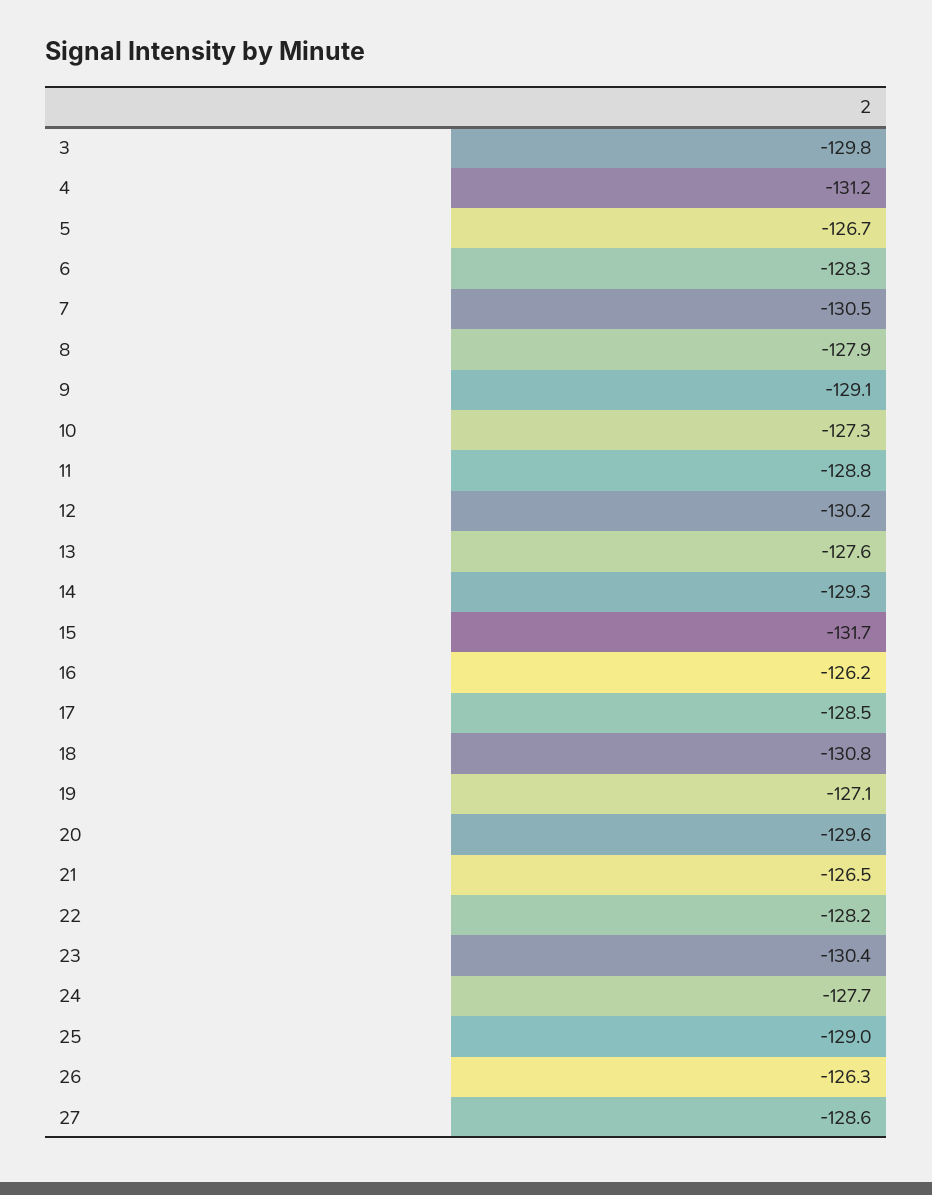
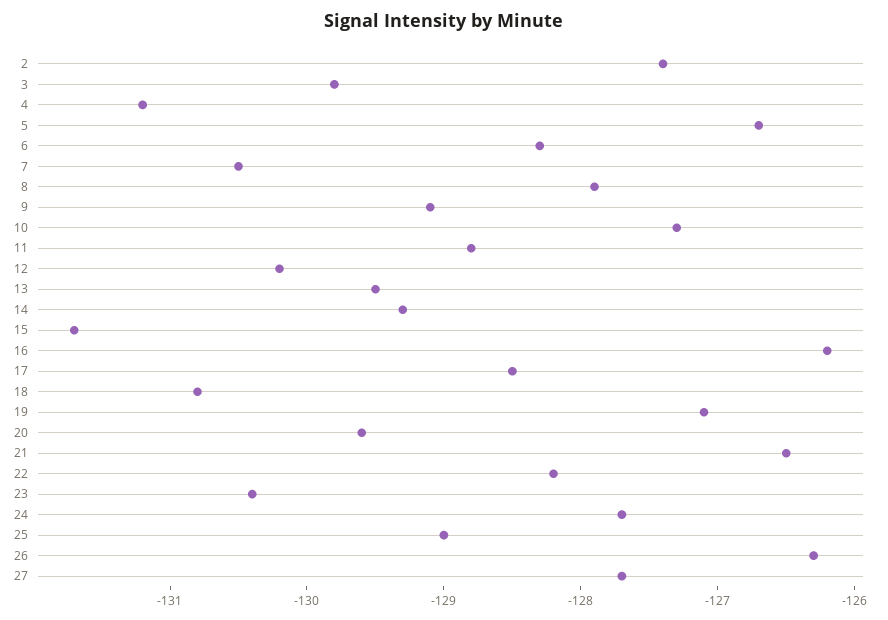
  {
    "3": -129.8,
    "4": -131.2,
    "5": -126.7,
    "6": -128.3,
    "7": -130.5,
    "8": -127.9,
    "9": -129.1,
    "10": -127.3,
    "11": -128.8,
    "12": -130.2,
-   "13": -127.6,
+   "13": -129.5,
    "14": -129.3,
    "15": -131.7,
    "16": -126.2,
    "17": -128.5,
    "18": -130.8,
    "19": -127.1,
    "20": -129.6,
    "21": -126.5,
    "22": -128.2,
    "23": -130.4,
    "24": -127.7,
    "25": -129,
    "26": -126.3,
-   "27": -128.6
+   "27": -127.7,
+   "2": -127.4
  }

